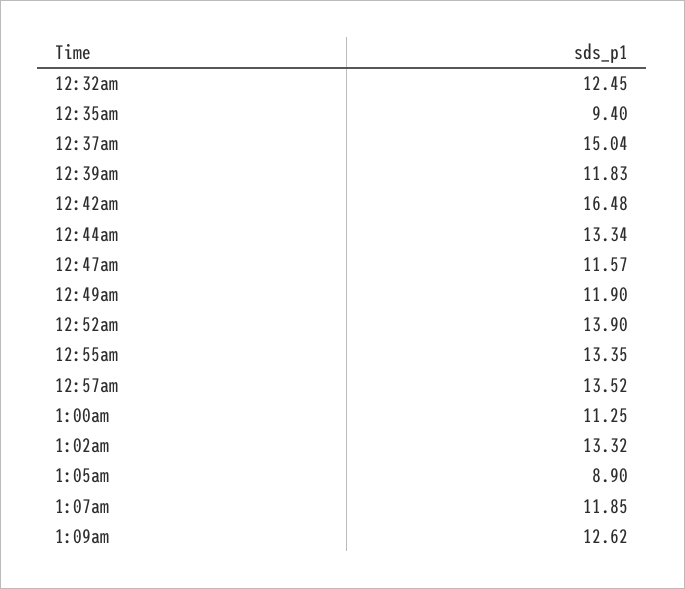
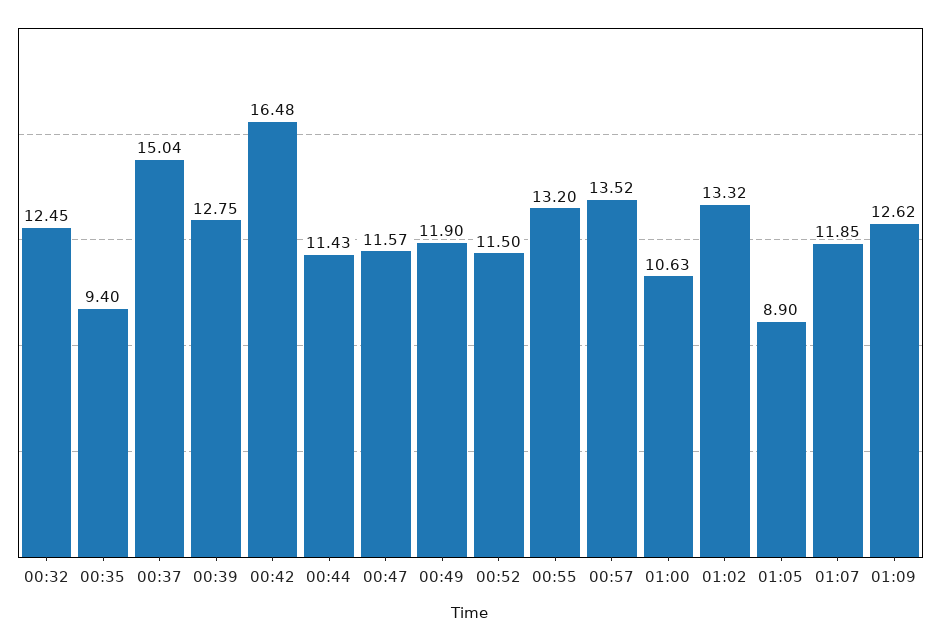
  {
    "12:32am": 12.45,
    "12:35am": 9.4,
    "12:37am": 15.04,
-   "12:39am": 11.83,
+   "12:39am": 12.75,
    "12:42am": 16.48,
-   "12:44am": 13.34,
+   "12:44am": 11.43,
    "12:47am": 11.57,
    "12:49am": 11.9,
-   "12:52am": 13.9,
+   "12:52am": 11.5,
-   "12:55am": 13.35,
+   "12:55am": 13.2,
    "12:57am": 13.52,
-   "1:00am": 11.25,
+   "1:00am": 10.63,
    "1:02am": 13.32,
    "1:05am": 8.9,
    "1:07am": 11.85,
    "1:09am": 12.62
  }

